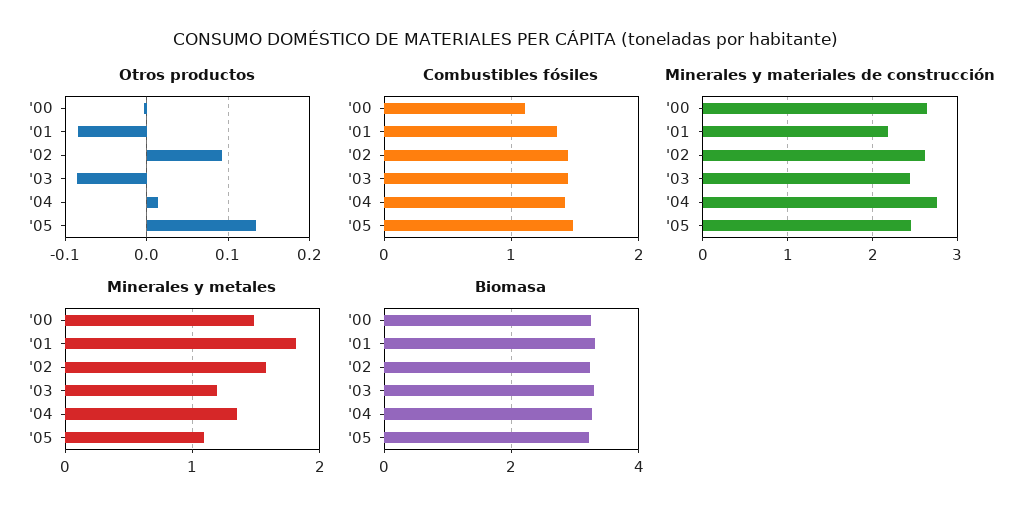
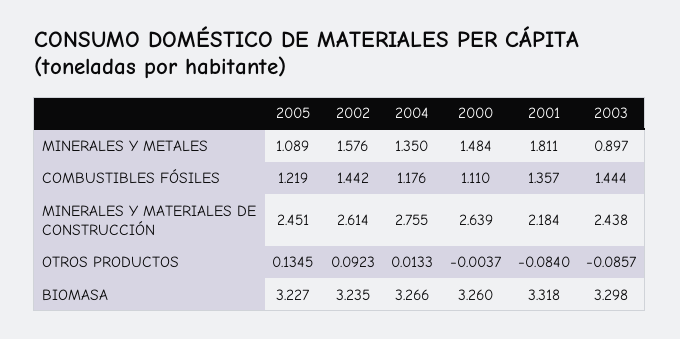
  {
    "Otros productos": {
      "'00": -0.0037,
      "'01": -0.084,
      "'02": 0.0923,
      "'03": -0.0857,
      "'04": 0.0133,
      "'05": 0.1345
    },
    "Combustibles fósiles": {
      "'00": 1.11,
      "'01": 1.357,
      "'02": 1.442,
      "'03": 1.444,
-     "'04": 1.4,
+     "'04": 1.176,
-     "'05": 1.5
+     "'05": 1.219
    },
    "Minerales y materiales de construcción": {
      "'00": 2.639,
      "'01": 2.184,
      "'02": 2.614,
      "'03": 2.438,
      "'04": 2.755,
      "'05": 2.451
    },
    "Minerales y metales": {
      "'00": 1.484,
      "'01": 1.811,
      "'02": 1.576,
-     "'03": 1.2,
+     "'03": 0.897,
      "'04": 1.35,
      "'05": 1.089
    },
    "Biomasa": {
      "'00": 3.26,
      "'01": 3.318,
      "'02": 3.235,
      "'03": 3.298,
      "'04": 3.266,
      "'05": 3.227
    }
  }

